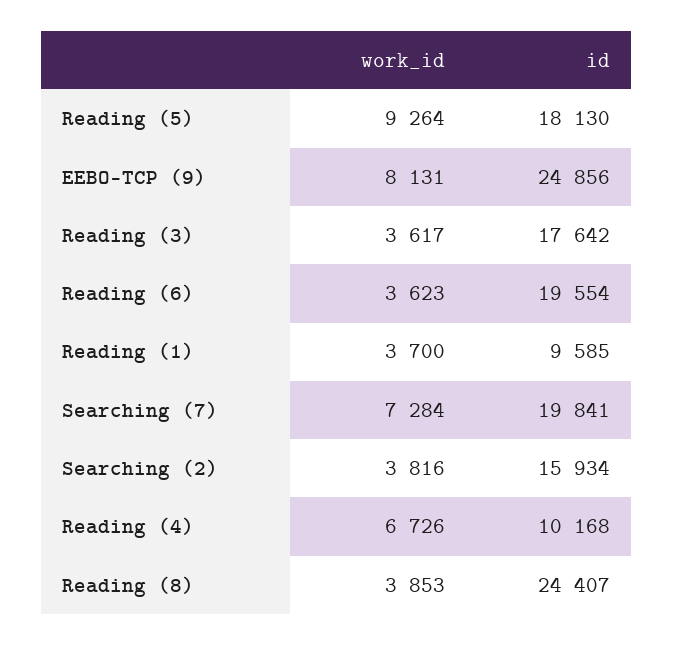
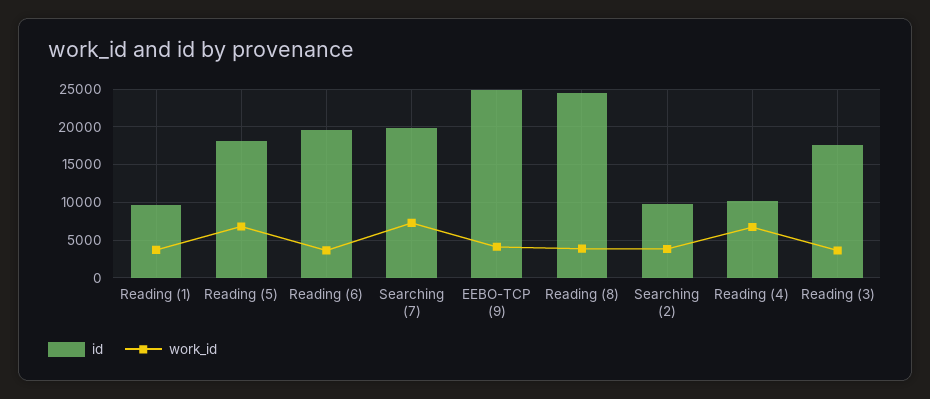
  {
    "work_id": {
-     "Reading (5)": 9264,
+     "Reading (5)": 7000,
-     "EEBO-TCP (9)": 8131,
+     "EEBO-TCP (9)": 4000,
      "Reading (3)": 3617,
      "Reading (6)": 3623,
      "Reading (1)": 3700,
      "Searching (7)": 7284,
      "Searching (2)": 3816,
      "Reading (4)": 6726,
      "Reading (8)": 3853
    },
    "id": {
      "Reading (5)": 18130,
      "EEBO-TCP (9)": 24856,
      "Reading (3)": 17642,
      "Reading (6)": 19554,
      "Reading (1)": 9585,
      "Searching (7)": 19841,
-     "Searching (2)": 15934,
+     "Searching (2)": 10000,
      "Reading (4)": 10168,
      "Reading (8)": 24407
    }
  }

